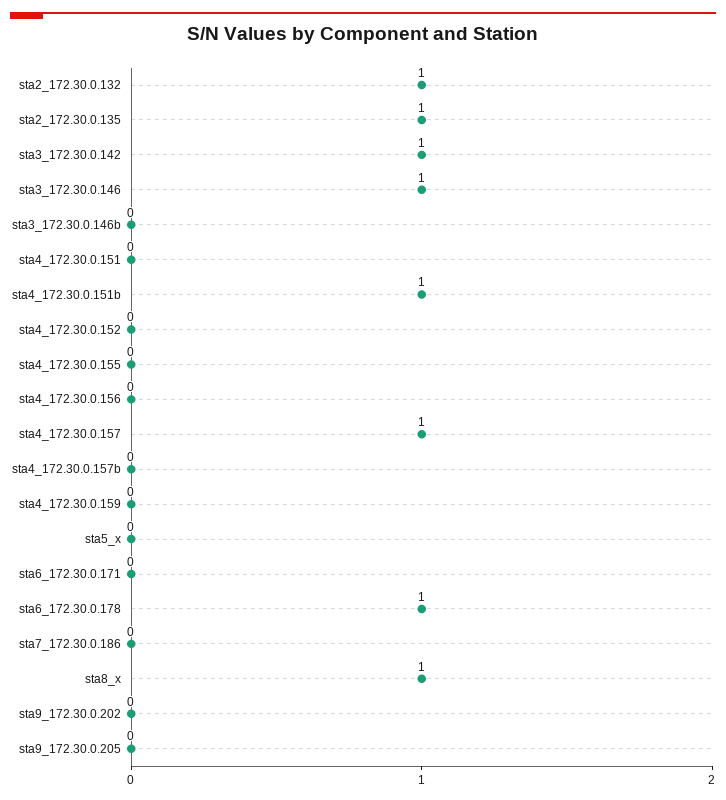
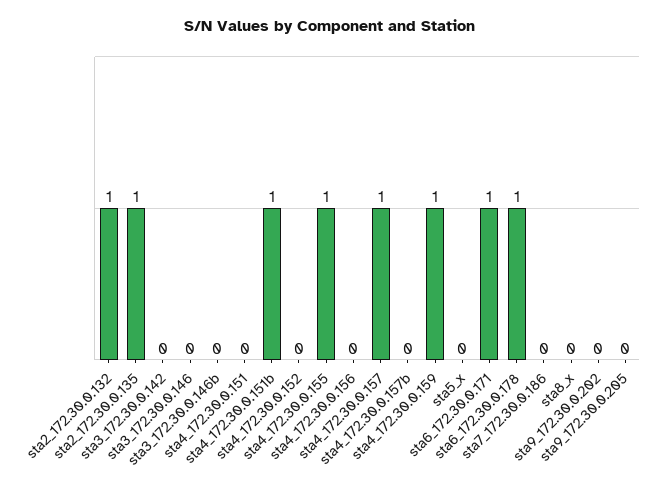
  {
    "sta2_172.30.0.132": 1,
    "sta2_172.30.0.135": 1,
-   "sta3_172.30.0.142": 1,
+   "sta3_172.30.0.142": 0,
-   "sta3_172.30.0.146": 1,
+   "sta3_172.30.0.146": 0,
    "sta3_172.30.0.146b": 0,
    "sta4_172.30.0.151": 0,
    "sta4_172.30.0.151b": 1,
    "sta4_172.30.0.152": 0,
-   "sta4_172.30.0.155": 0,
+   "sta4_172.30.0.155": 1,
    "sta4_172.30.0.156": 0,
    "sta4_172.30.0.157": 1,
    "sta4_172.30.0.157b": 0,
-   "sta4_172.30.0.159": 0,
+   "sta4_172.30.0.159": 1,
    "sta5_x": 0,
-   "sta6_172.30.0.171": 0,
+   "sta6_172.30.0.171": 1,
    "sta6_172.30.0.178": 1,
    "sta7_172.30.0.186": 0,
-   "sta8_x": 1,
+   "sta8_x": 0,
    "sta9_172.30.0.202": 0,
    "sta9_172.30.0.205": 0
  }

